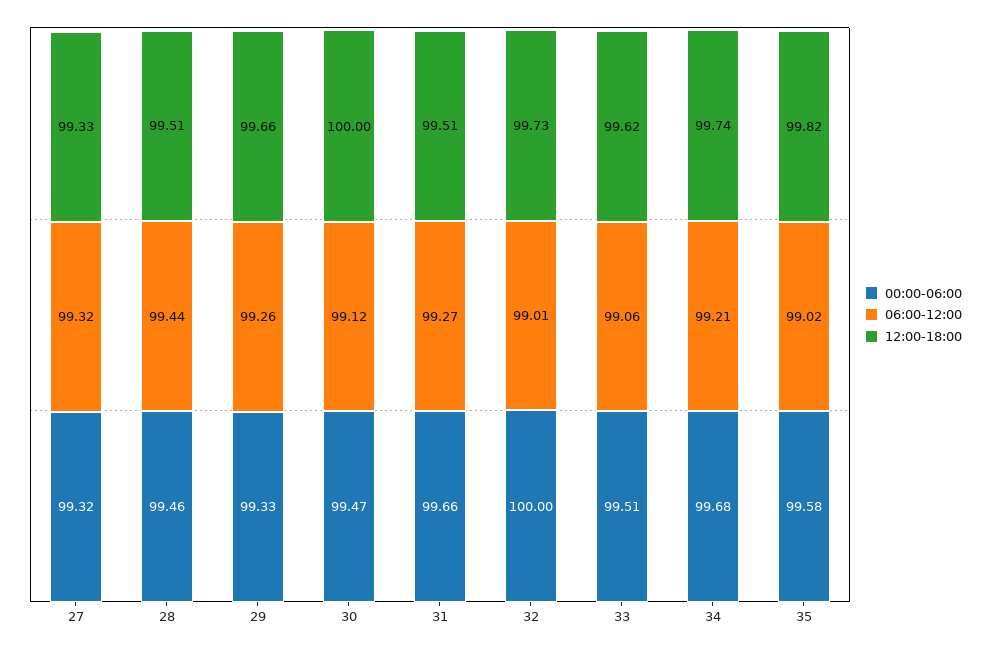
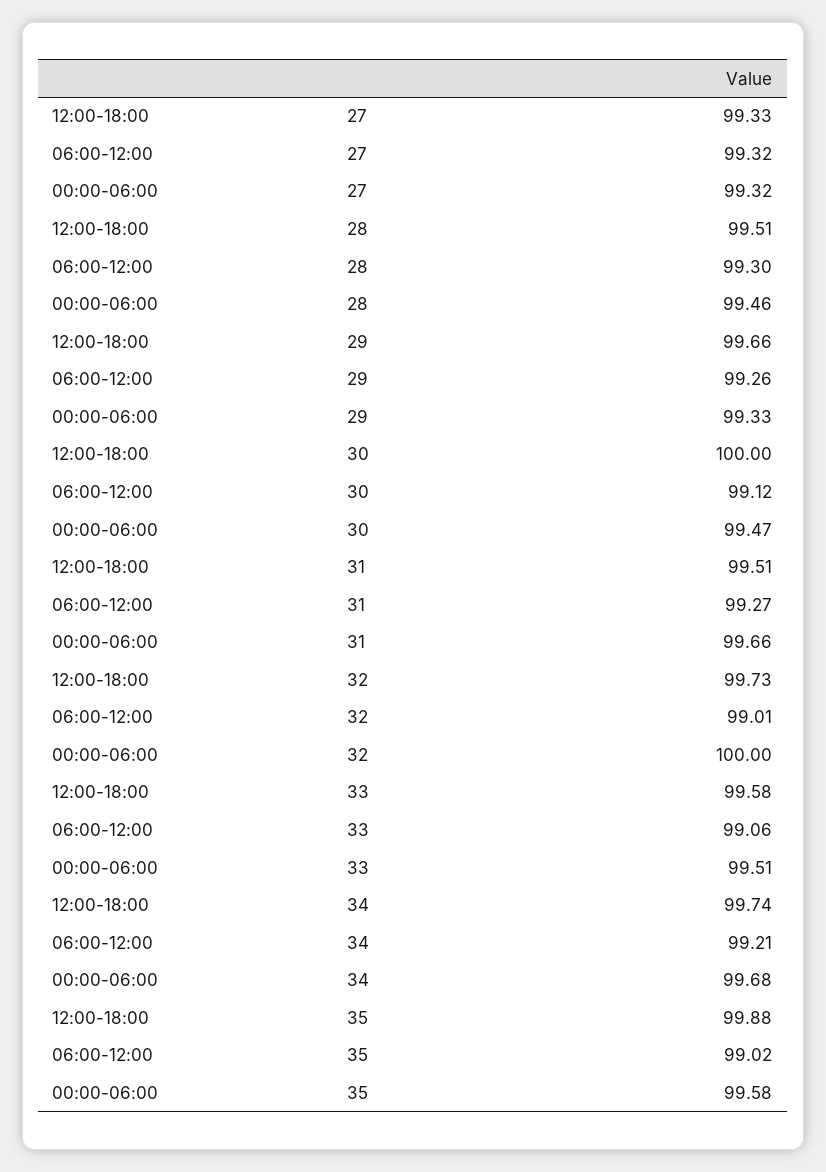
  {
    "00:00-06:00": {
      "27": 99.32,
      "28": 99.46,
      "29": 99.33,
      "30": 99.47,
      "31": 99.66,
      "32": 100,
      "33": 99.51,
      "34": 99.68,
      "35": 99.58
    },
    "06:00-12:00": {
      "27": 99.32,
-     "28": 99.44,
+     "28": 99.3,
      "29": 99.26,
      "30": 99.12,
      "31": 99.27,
      "32": 99.01,
      "33": 99.06,
      "34": 99.21,
      "35": 99.02
    },
    "12:00-18:00": {
      "27": 99.33,
      "28": 99.51,
      "29": 99.66,
      "30": 100,
      "31": 99.51,
      "32": 99.73,
-     "33": 99.62,
+     "33": 99.58,
      "34": 99.74,
-     "35": 99.82
+     "35": 99.88
    }
  }

